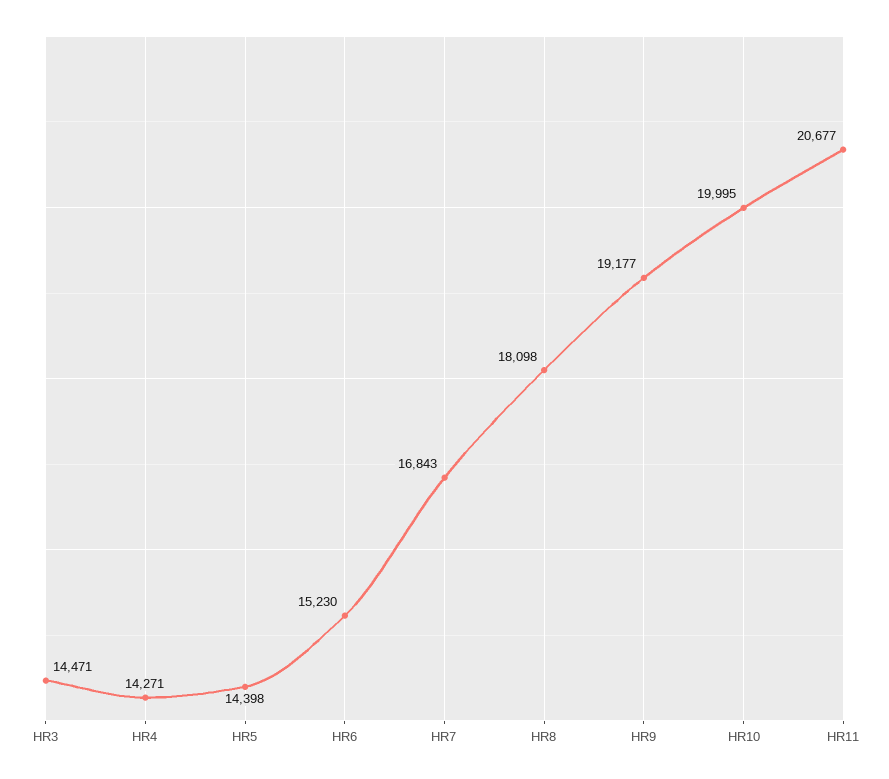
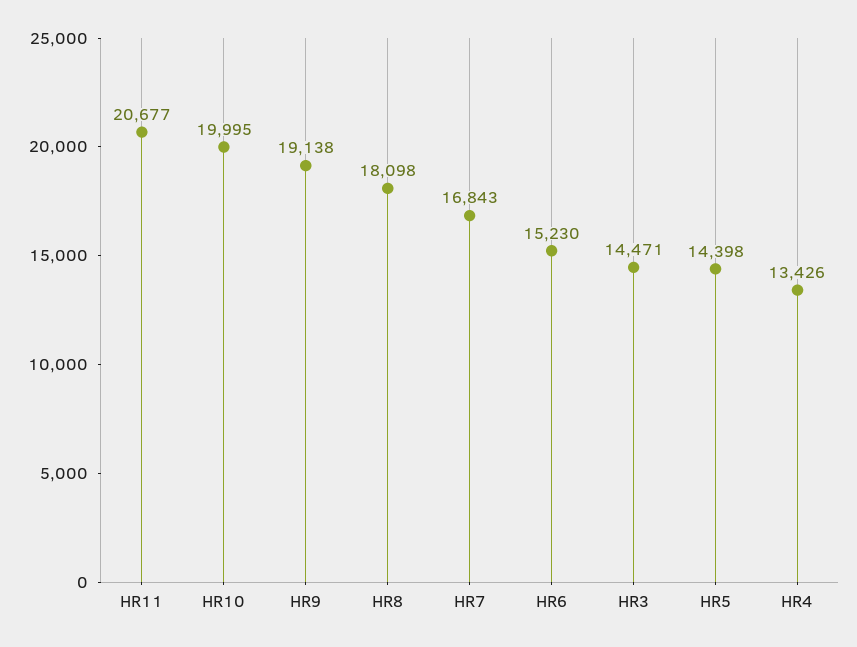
  {
    "HR3": 14471,
-   "HR4": 14271,
+   "HR4": 13426,
    "HR5": 14398,
    "HR6": 15230,
    "HR7": 16843,
    "HR8": 18098,
-   "HR9": 19177,
+   "HR9": 19138,
    "HR10": 19995,
    "HR11": 20677
  }

